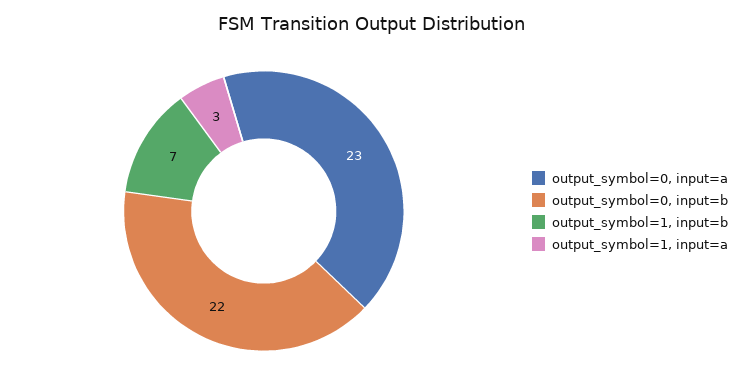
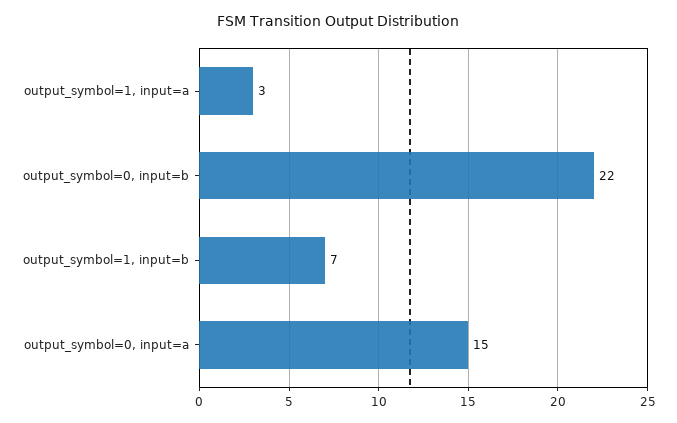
  {
-   "output_symbol=0, input=a": 23,
+   "output_symbol=0, input=a": 15,
    "output_symbol=0, input=b": 22,
    "output_symbol=1, input=b": 7,
    "output_symbol=1, input=a": 3
  }

